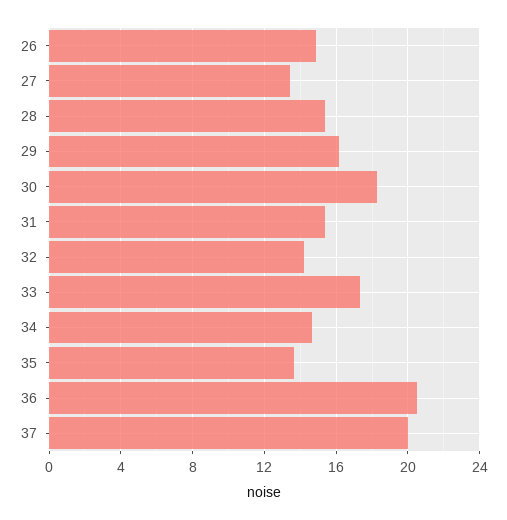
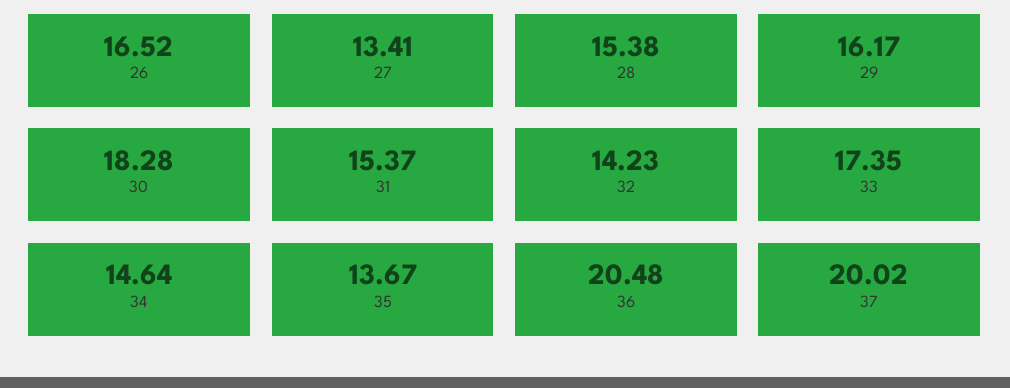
  {
-   "26": 15,
+   "26": 16.52,
    "27": 13.41,
    "28": 15.38,
    "29": 16.17,
    "30": 18.28,
    "31": 15.37,
    "32": 14.23,
    "33": 17.35,
    "34": 14.64,
    "35": 13.67,
    "36": 20.48,
    "37": 20.02
  }

